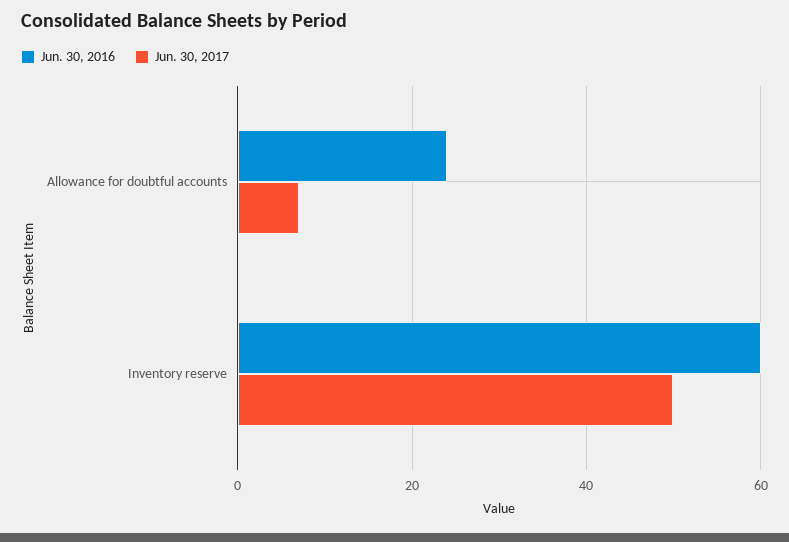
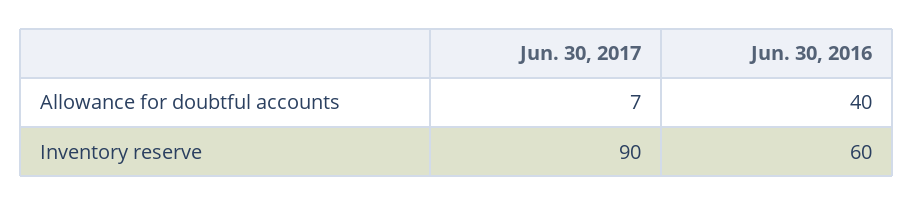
  {
    "Jun. 30, 2016": {
-     "Allowance for doubtful accounts": 25,
+     "Allowance for doubtful accounts": 40,
      "Inventory reserve": 60
    },
    "Jun. 30, 2017": {
      "Allowance for doubtful accounts": 7,
-     "Inventory reserve": 50
+     "Inventory reserve": 90
    }
  }

